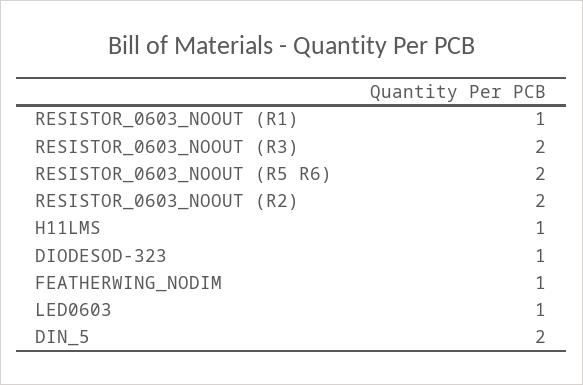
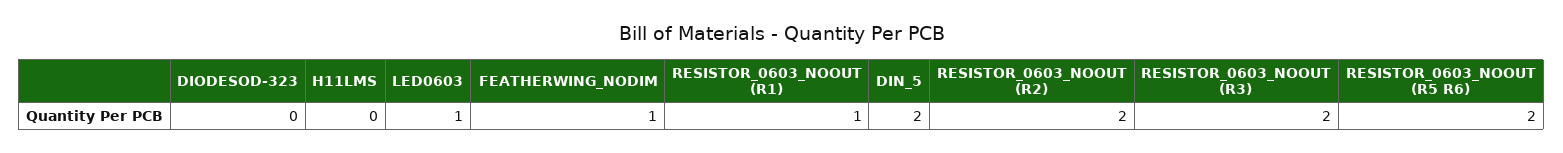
  {
    "RESISTOR_0603_NOOUT (R1)": 1,
    "RESISTOR_0603_NOOUT (R3)": 2,
    "RESISTOR_0603_NOOUT (R5 R6)": 2,
    "RESISTOR_0603_NOOUT (R2)": 2,
-   "H11LMS": 1,
+   "H11LMS": 0,
-   "DIODESOD-323": 1,
+   "DIODESOD-323": 0,
    "FEATHERWING_NODIM": 1,
    "LED0603": 1,
    "DIN_5": 2
  }

